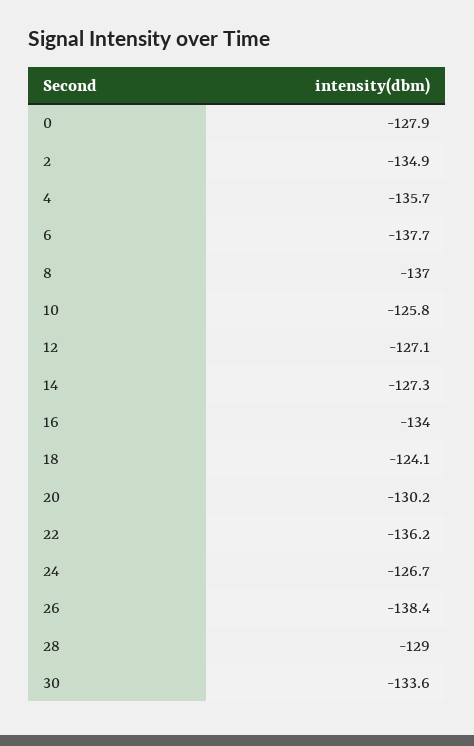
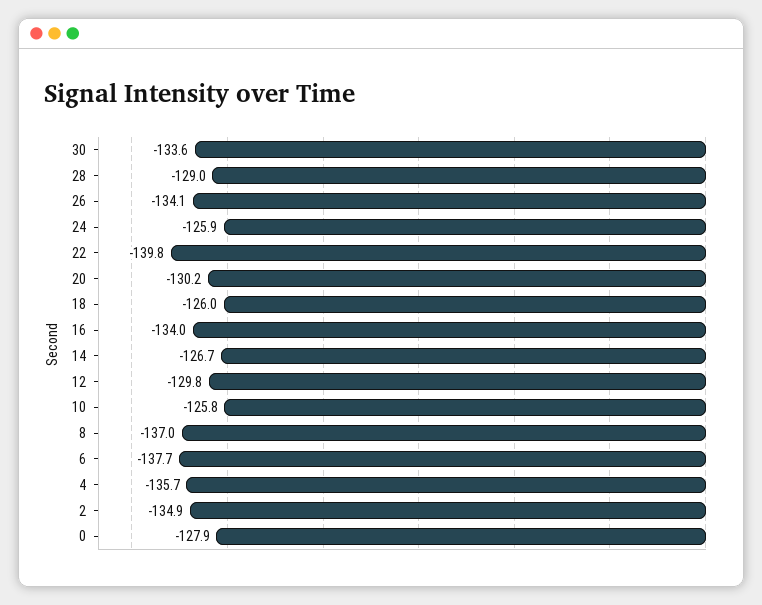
  {
    "0": -127.9,
    "2": -134.9,
    "4": -135.7,
    "6": -137.7,
    "8": -137,
    "10": -125.8,
-   "12": -127.1,
+   "12": -129.8,
-   "14": -127.3,
+   "14": -126.7,
    "16": -134,
-   "18": -124.1,
+   "18": -126,
    "20": -130.2,
-   "22": -136.2,
+   "22": -139.8,
-   "24": -126.7,
+   "24": -125.9,
-   "26": -138.4,
+   "26": -134.1,
    "28": -129,
    "30": -133.6
  }

